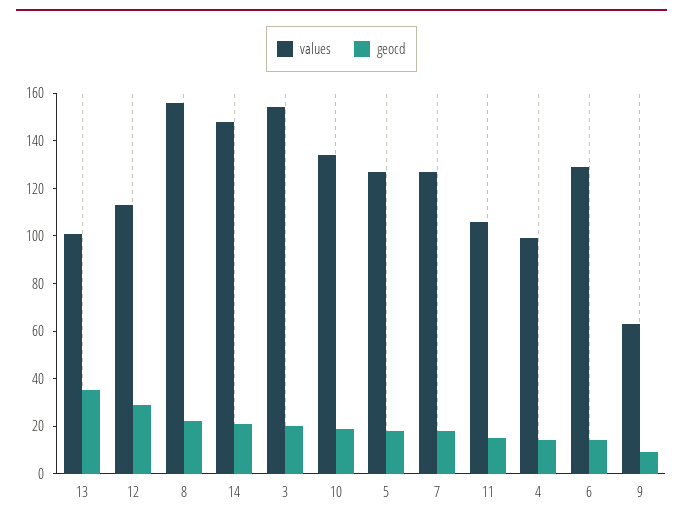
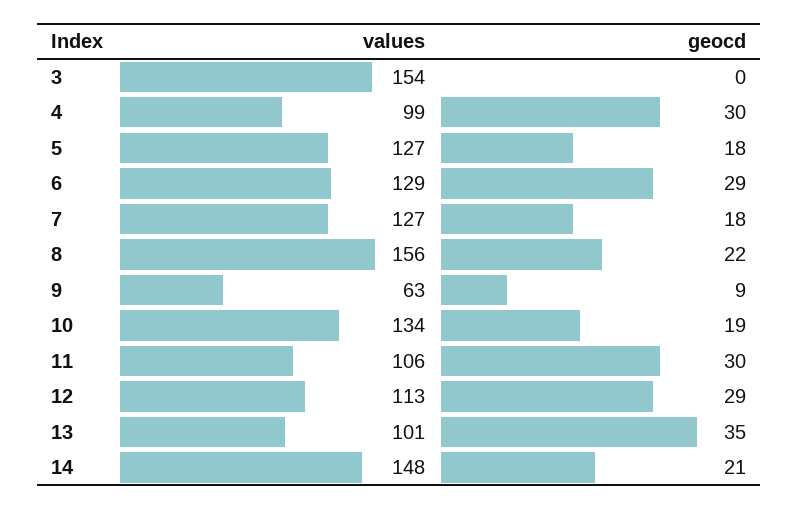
  {
    "values": {
      "13": 101,
      "12": 113,
      "8": 156,
      "14": 148,
      "3": 154,
      "10": 134,
      "5": 127,
      "7": 127,
      "11": 106,
      "4": 99,
      "6": 129,
      "9": 63
    },
    "geocd": {
      "13": 35,
      "12": 29,
      "8": 22,
      "14": 21,
-     "3": 20,
+     "3": 0,
      "10": 19,
      "5": 18,
      "7": 18,
-     "11": 15,
+     "11": 30,
-     "4": 15,
+     "4": 30,
-     "6": 15,
+     "6": 29,
      "9": 9
    }
  }

